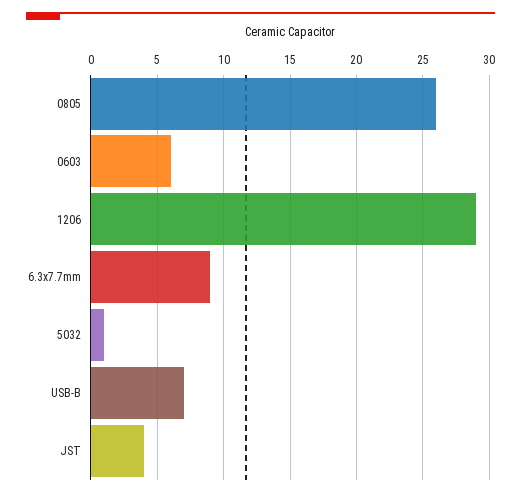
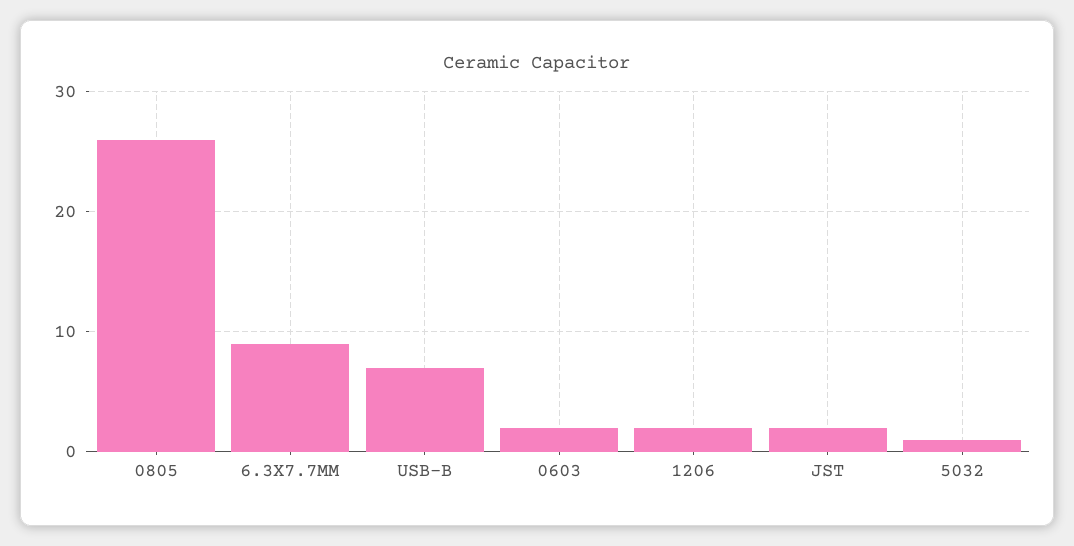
  {
    "0805": 26,
-   "0603": 6,
+   "0603": 2,
-   "1206": 29,
+   "1206": 2,
    "6.3x7.7mm": 9,
    "5032": 1,
    "USB-B": 7,
-   "JST": 4
+   "JST": 2
  }

